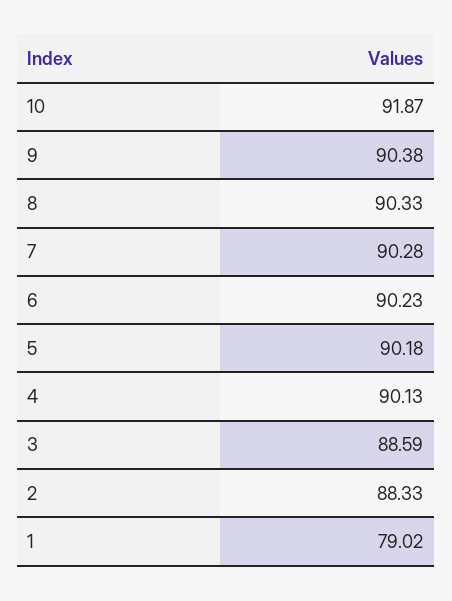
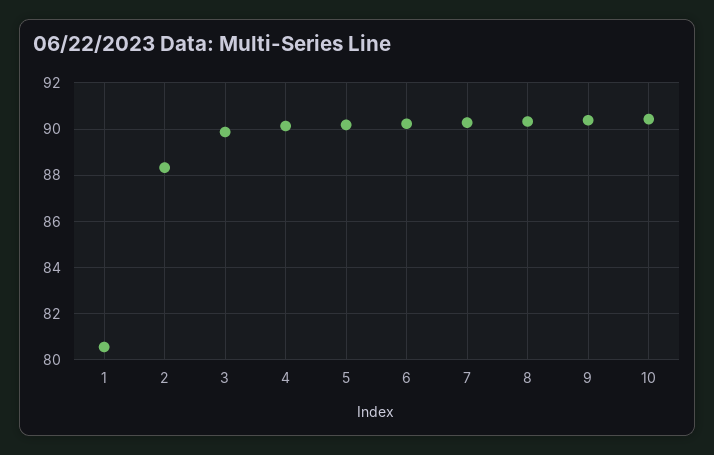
  {
-   "10": 91.87,
+   "10": 90.5,
    "9": 90.38,
    "8": 90.33,
    "7": 90.28,
    "6": 90.23,
    "5": 90.18,
    "4": 90.13,
-   "3": 88.59,
+   "3": 90,
    "2": 88.33,
-   "1": 79.02
+   "1": 80.5
  }

